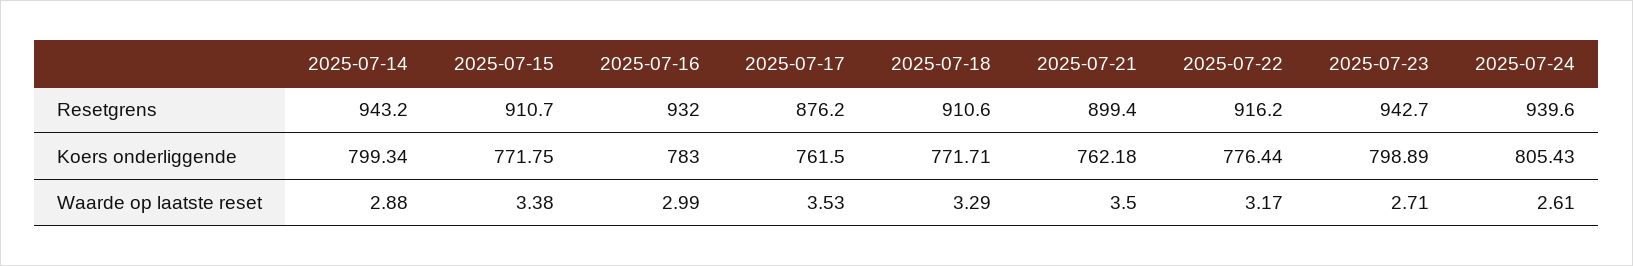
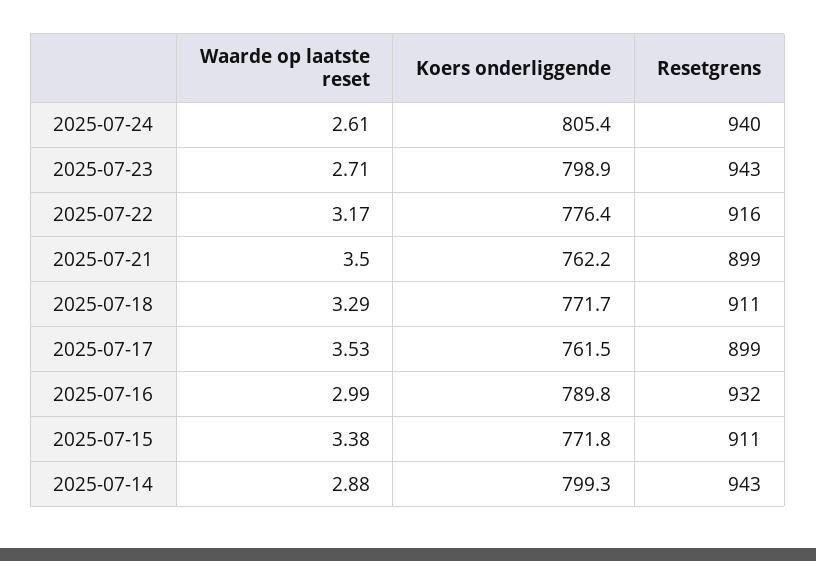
  {
    "2025-07-14": {
      "Resetgrens": 943.2,
      "Koers onderliggende": 799.34,
      "Waarde op laatste reset": 2.88
    },
    "2025-07-15": {
      "Resetgrens": 910.7,
      "Koers onderliggende": 771.75,
      "Waarde op laatste reset": 3.38
    },
    "2025-07-16": {
      "Resetgrens": 932,
-     "Koers onderliggende": 783,
+     "Koers onderliggende": 789.8,
      "Waarde op laatste reset": 2.99
    },
    "2025-07-17": {
-     "Resetgrens": 876.2,
+     "Resetgrens": 899,
      "Koers onderliggende": 761.5,
      "Waarde op laatste reset": 3.53
    },
    "2025-07-18": {
      "Resetgrens": 910.6,
      "Koers onderliggende": 771.71,
      "Waarde op laatste reset": 3.29
    },
    "2025-07-21": {
      "Resetgrens": 899.4,
      "Koers onderliggende": 762.18,
      "Waarde op laatste reset": 3.5
    },
    "2025-07-22": {
      "Resetgrens": 916.2,
      "Koers onderliggende": 776.44,
      "Waarde op laatste reset": 3.17
    },
    "2025-07-23": {
      "Resetgrens": 942.7,
      "Koers onderliggende": 798.89,
      "Waarde op laatste reset": 2.71
    },
    "2025-07-24": {
      "Resetgrens": 939.6,
      "Koers onderliggende": 805.43,
      "Waarde op laatste reset": 2.61
    }
  }

